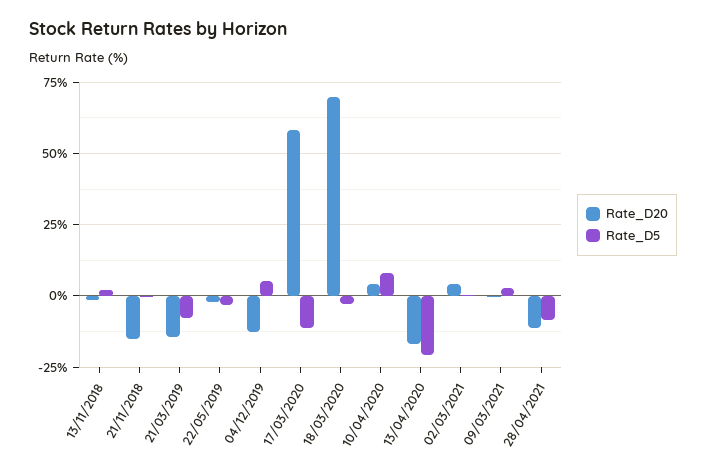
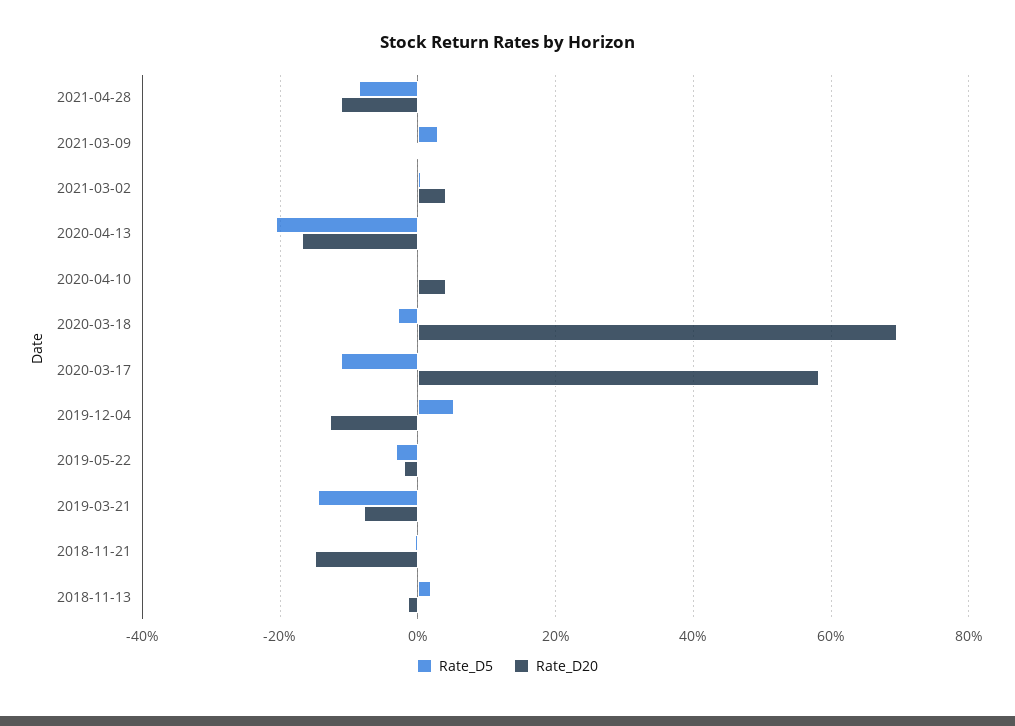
  {
    "Rate_D20": {
      "13/11/2018": -2,
      "21/11/2018": -16,
-     "21/03/2019": -15,
+     "21/03/2019": -8,
      "22/05/2019": -2,
      "04/12/2019": -12,
      "17/03/2020": 58,
      "18/03/2020": 70,
      "10/04/2020": 4,
      "13/04/2020": -16,
      "02/03/2021": 4,
      "09/03/2021": 0,
      "28/04/2021": -12
    },
    "Rate_D5": {
      "13/11/2018": 2,
      "21/11/2018": 0,
-     "21/03/2019": -7.5,
+     "21/03/2019": -14,
      "22/05/2019": -4,
      "04/12/2019": 6,
      "17/03/2020": -12,
      "18/03/2020": -2,
-     "10/04/2020": 7.5,
+     "10/04/2020": 0,
      "13/04/2020": -20,
      "02/03/2021": 0,
      "09/03/2021": 2,
      "28/04/2021": -8
    }
  }

